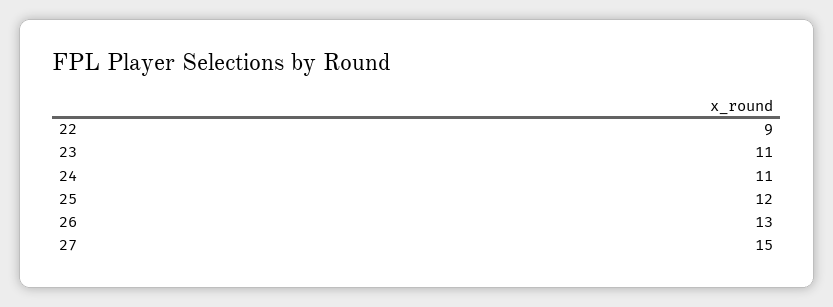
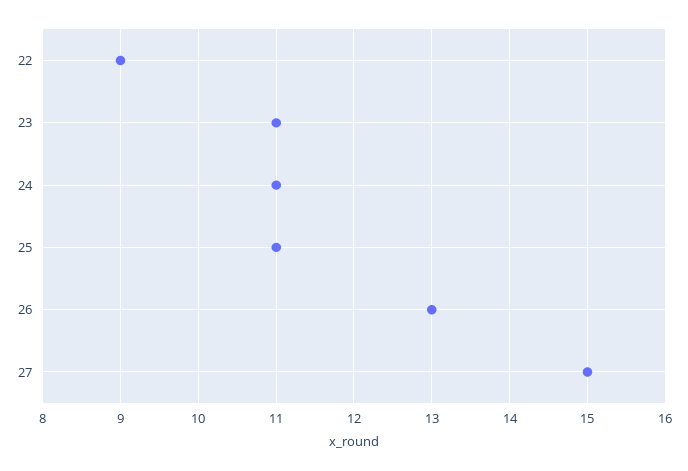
  {
    "22": 9,
    "23": 11,
    "24": 11,
-   "25": 12,
+   "25": 11,
    "26": 13,
    "27": 15
  }

